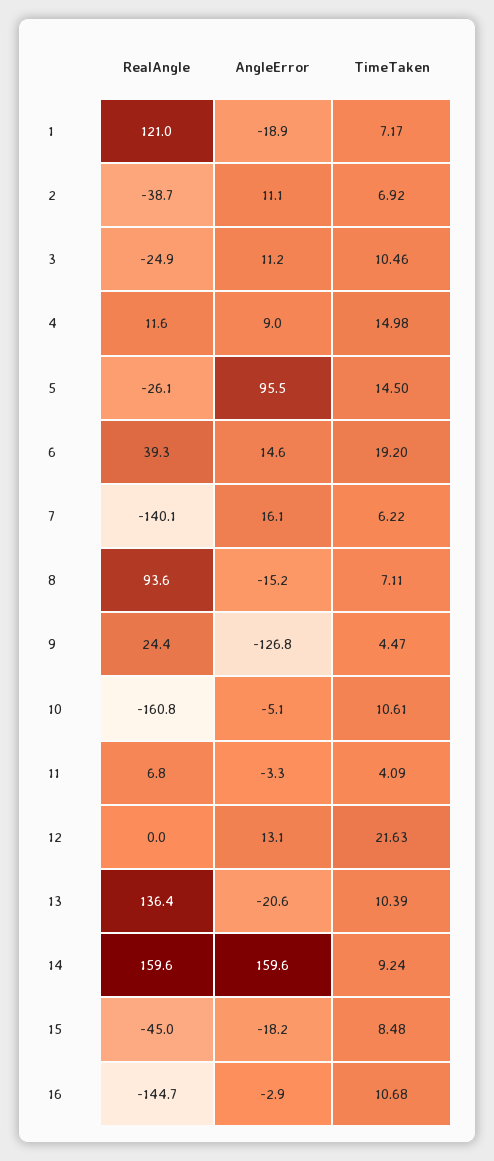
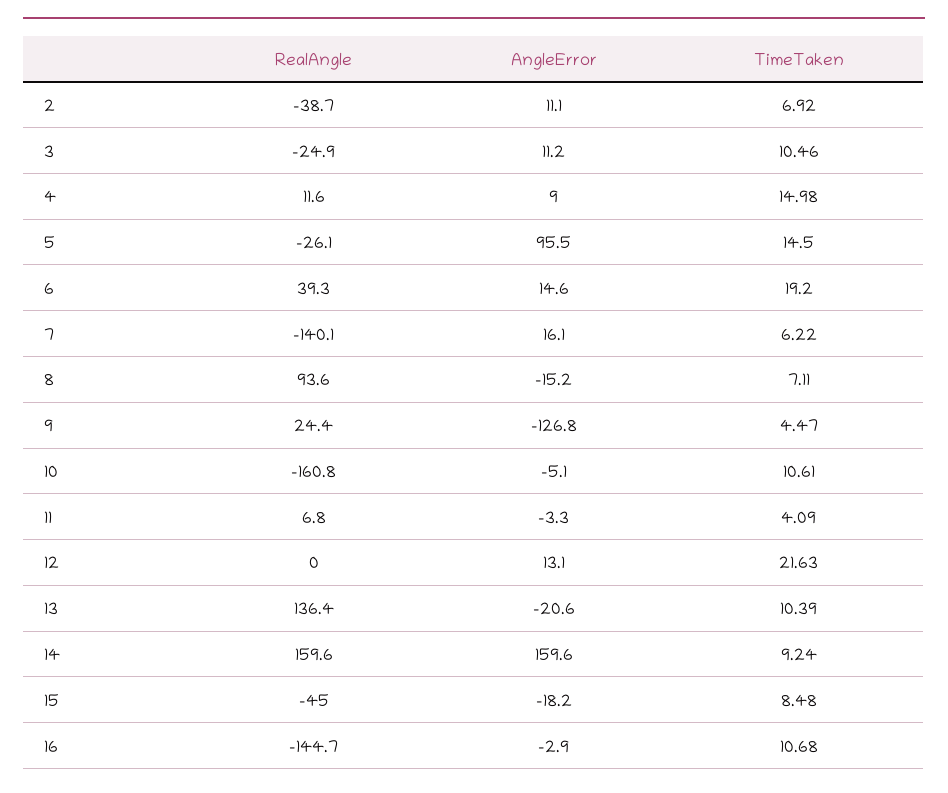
  {
    "RealAngle": {
-     "1": 121,
      "2": -38.7,
      "3": -24.9,
      "4": 11.6,
      "5": -26.1,
      "6": 39.3,
      "7": -140.1,
      "8": 93.6,
      "9": 24.4,
      "10": -160.8,
      "11": 6.8,
      "12": 0,
      "13": 136.4,
      "14": 159.6,
      "15": -45,
      "16": -144.7
    },
    "AngleError": {
-     "1": -18.9,
      "2": 11.1,
      "3": 11.2,
      "4": 9,
      "5": 95.5,
      "6": 14.6,
      "7": 16.1,
      "8": -15.2,
      "9": -126.8,
      "10": -5.1,
      "11": -3.3,
      "12": 13.1,
      "13": -20.6,
      "14": 159.6,
      "15": -18.2,
      "16": -2.9
    },
    "TimeTaken": {
-     "1": 7.17,
      "2": 6.92,
      "3": 10.46,
      "4": 14.98,
      "5": 14.5,
      "6": 19.2,
      "7": 6.22,
      "8": 7.11,
      "9": 4.47,
      "10": 10.61,
      "11": 4.09,
      "12": 21.63,
      "13": 10.39,
      "14": 9.24,
      "15": 8.48,
      "16": 10.68
    }
  }

